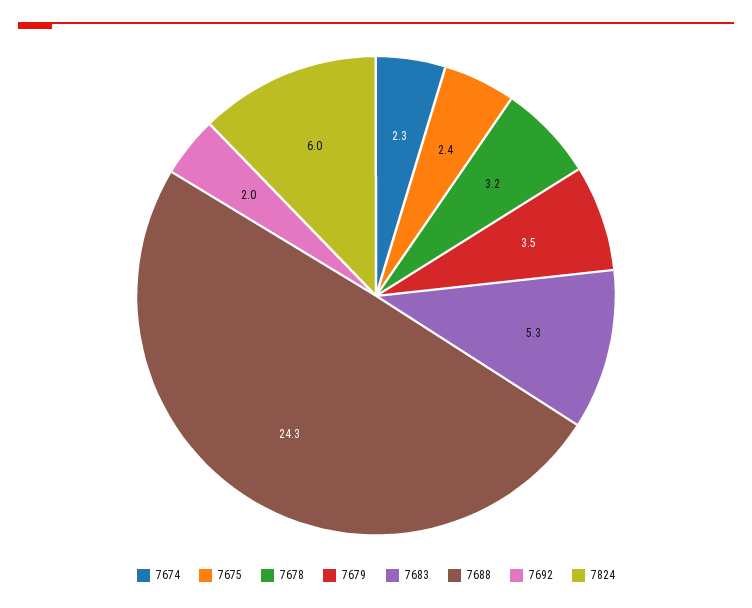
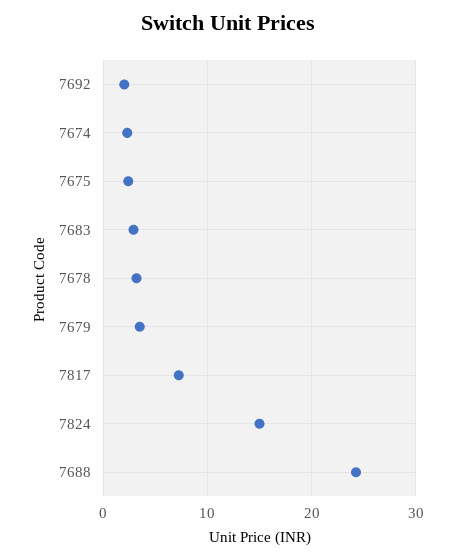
  {
    "7674": 2.3,
    "7675": 2.4,
    "7678": 3.2,
    "7679": 3.5,
-   "7683": 5.3,
+   "7683": 3,
    "7688": 24.3,
    "7692": 2,
-   "7824": 6
+   "7824": 15,
+   "7817": 7
  }

